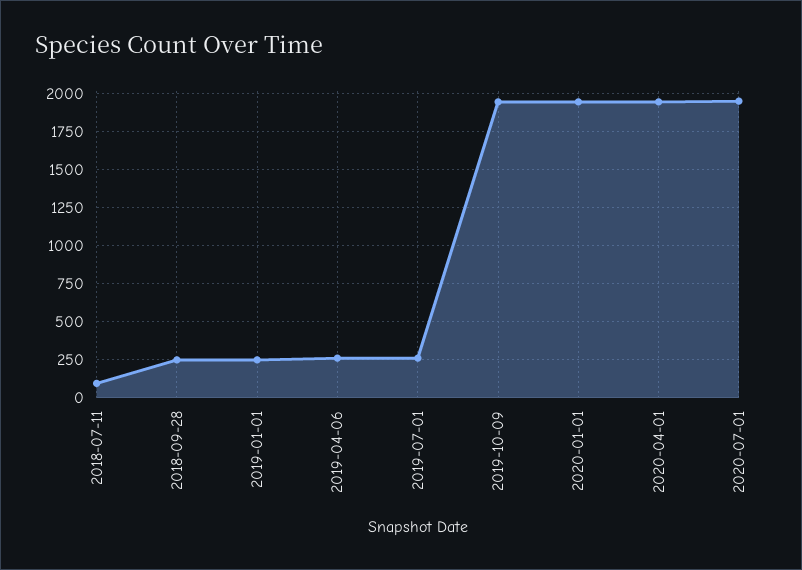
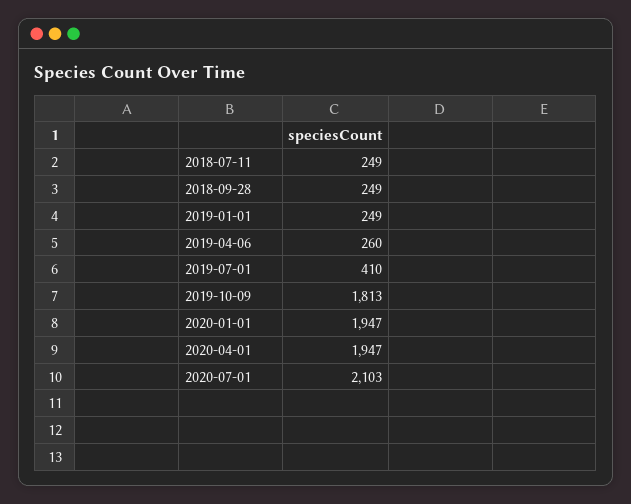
  {
-   "2018-07-11": 100,
+   "2018-07-11": 249,
    "2018-09-28": 249,
    "2019-01-01": 249,
    "2019-04-06": 260,
-   "2019-07-01": 250,
+   "2019-07-01": 410,
-   "2019-10-09": 1950,
+   "2019-10-09": 1813,
    "2020-01-01": 1947,
    "2020-04-01": 1947,
-   "2020-07-01": 1950
+   "2020-07-01": 2103
  }

